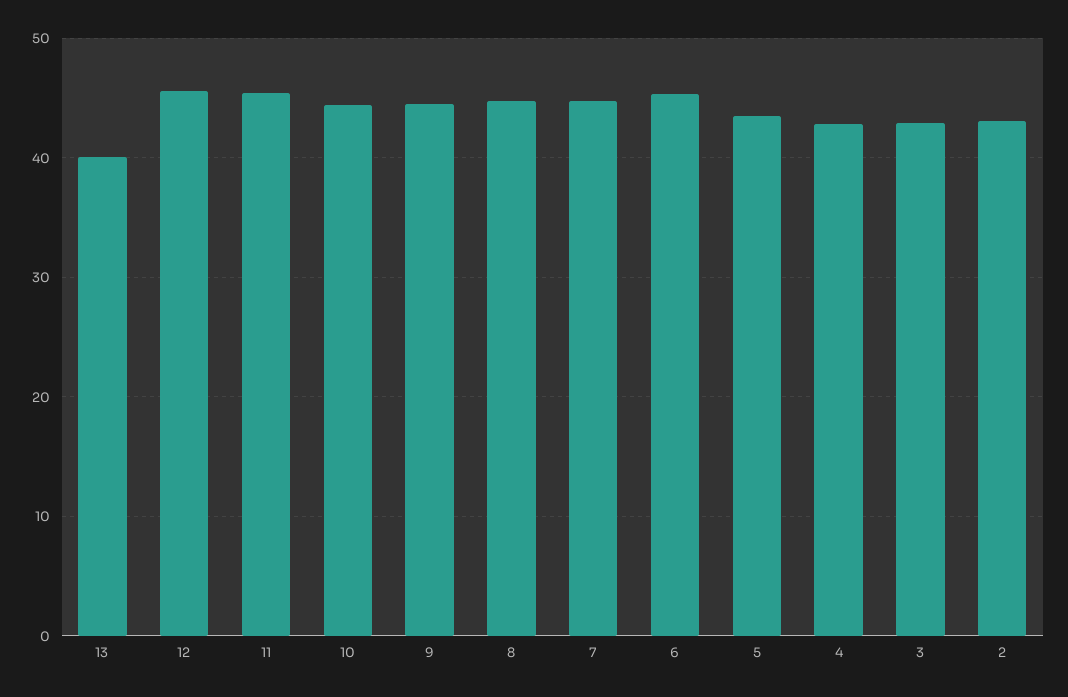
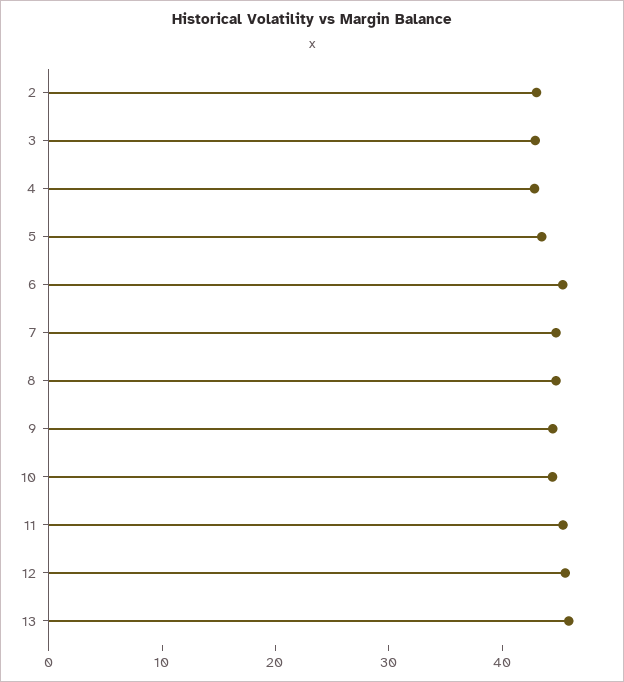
  {
-   "13": 40,
+   "13": 46,
    "12": 46,
    "11": 45,
    "10": 44,
    "9": 44,
    "8": 45,
    "7": 45,
    "6": 45,
    "5": 44,
    "4": 43,
    "3": 43,
    "2": 43
  }

